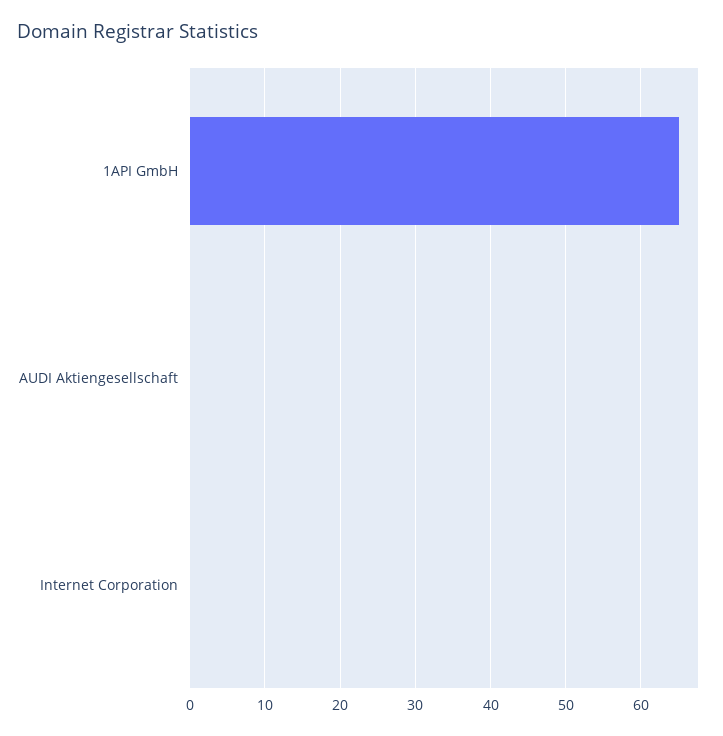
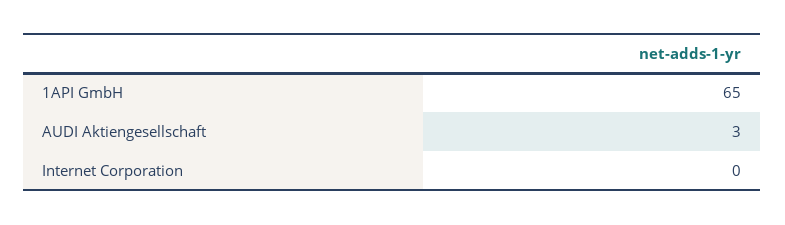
  {
    "1API GmbH": 65,
-   "AUDI Aktiengesellschaft": 0,
+   "AUDI Aktiengesellschaft": 3,
    "Internet Corporation": 0
  }

